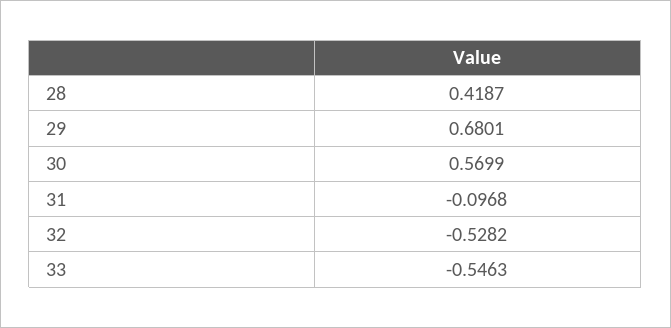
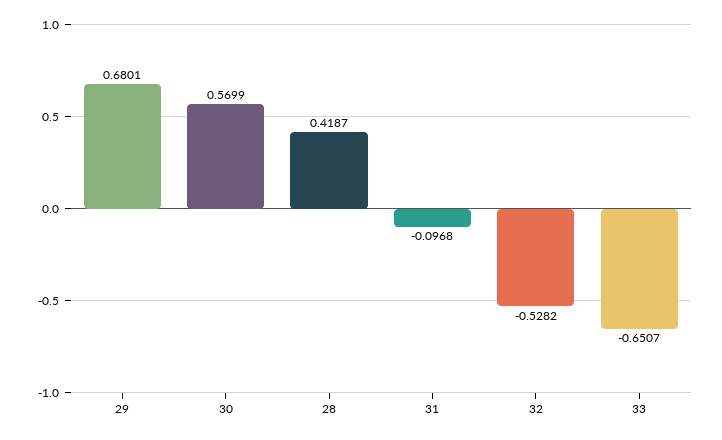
  {
    "28": 0.4187,
    "29": 0.6801,
    "30": 0.5699,
    "31": -0.0968,
    "32": -0.5282,
-   "33": -0.5463
+   "33": -0.6507
  }

